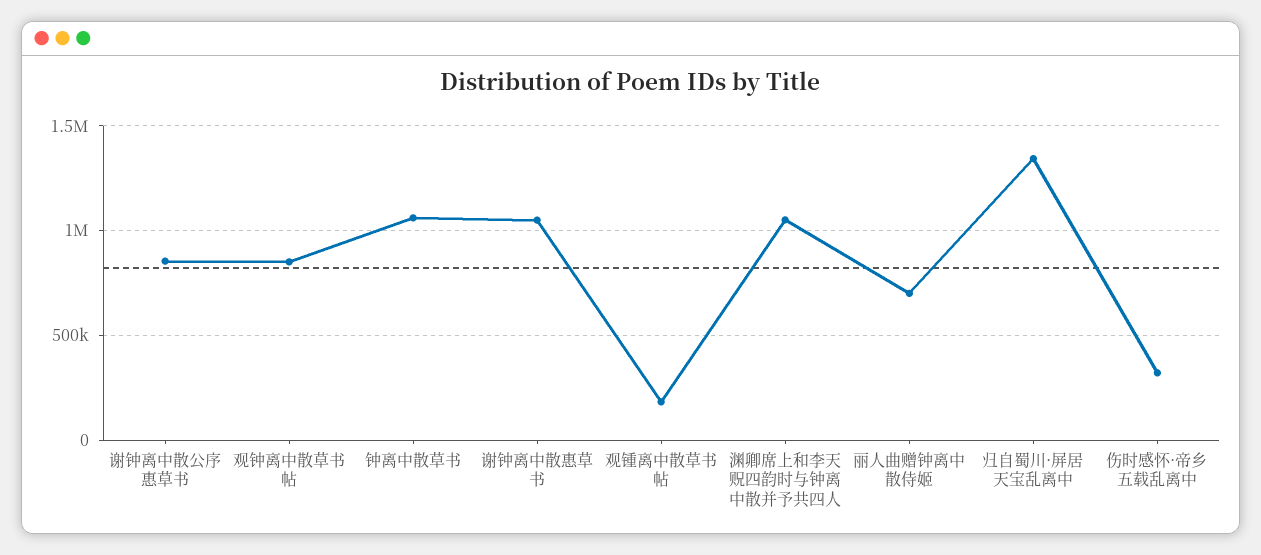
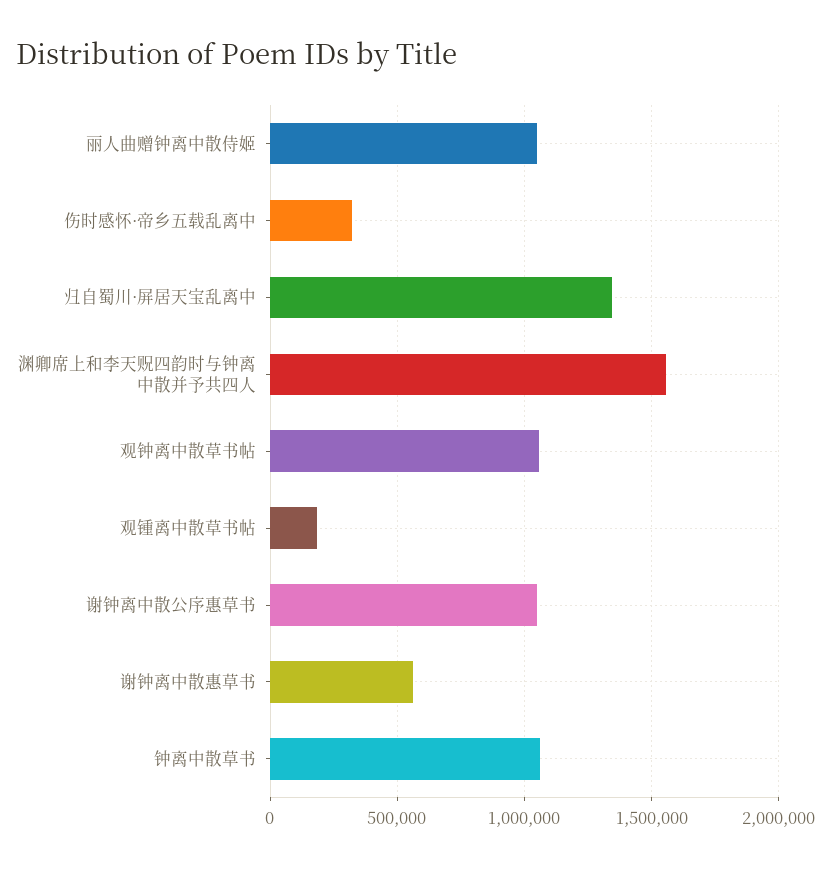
  {
-   "谢钟离中散公序惠草书": 850000,
+   "谢钟离中散公序惠草书": 1050000,
-   "观钟离中散草书帖": 850000,
+   "观钟离中散草书帖": 1050000,
    "钟离中散草书": 1050000,
-   "谢钟离中散惠草书": 1050000,
+   "谢钟离中散惠草书": 550000,
    "观锺离中散草书帖": 200000,
-   "渊卿席上和李天贶四韵时与钟离中散并予共四人": 1050000,
+   "渊卿席上和李天贶四韵时与钟离中散并予共四人": 1550000,
-   "丽人曲赠钟离中散侍姬": 700000,
+   "丽人曲赠钟离中散侍姬": 1050000,
    "归自蜀川·屏居天宝乱离中": 1350000,
    "伤时感怀·帝乡五载乱离中": 300000
  }

